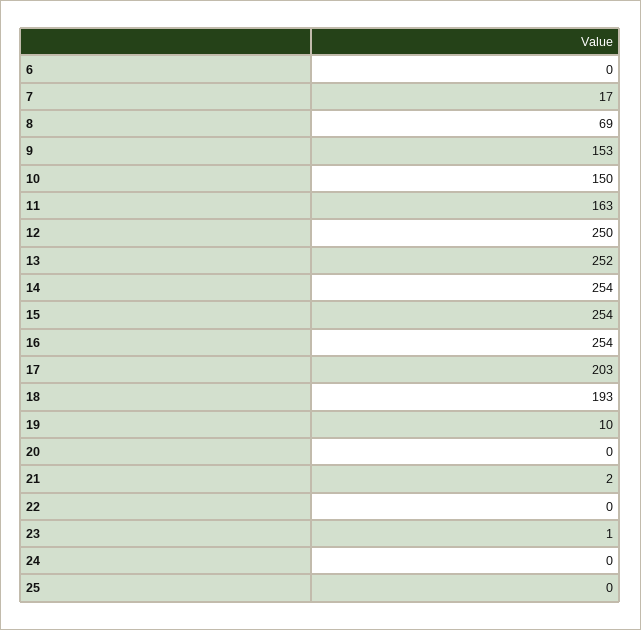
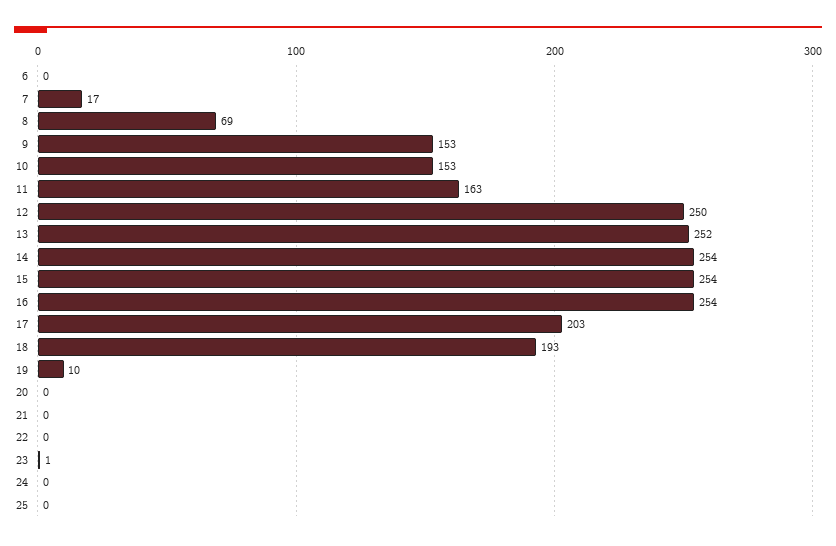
  {
    "6": 0,
    "7": 17,
    "8": 69,
    "9": 153,
-   "10": 150,
+   "10": 153,
    "11": 163,
    "12": 250,
    "13": 252,
    "14": 254,
    "15": 254,
    "16": 254,
    "17": 203,
    "18": 193,
    "19": 10,
    "20": 0,
-   "21": 2,
+   "21": 0,
    "22": 0,
    "23": 1,
    "24": 0,
    "25": 0
  }

